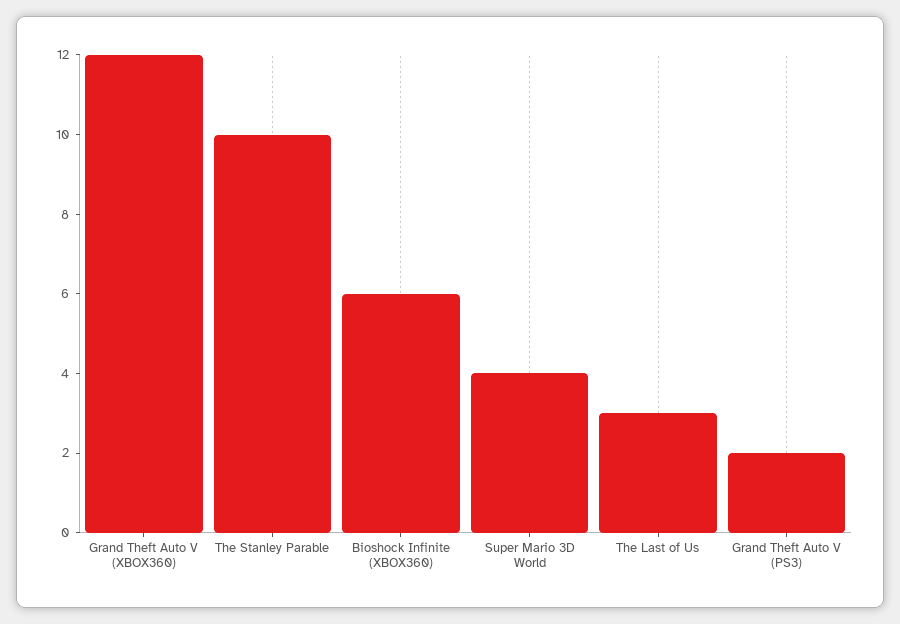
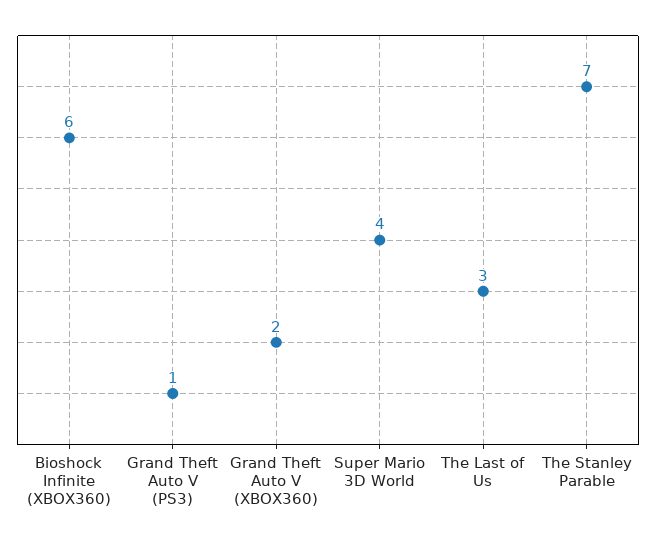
  {
-   "Grand Theft Auto V (XBOX360)": 12,
+   "Grand Theft Auto V (XBOX360)": 2,
-   "The Stanley Parable": 10,
+   "The Stanley Parable": 7,
    "Bioshock Infinite (XBOX360)": 6,
    "Super Mario 3D World": 4,
    "The Last of Us": 3,
-   "Grand Theft Auto V (PS3)": 2
+   "Grand Theft Auto V (PS3)": 1
  }

